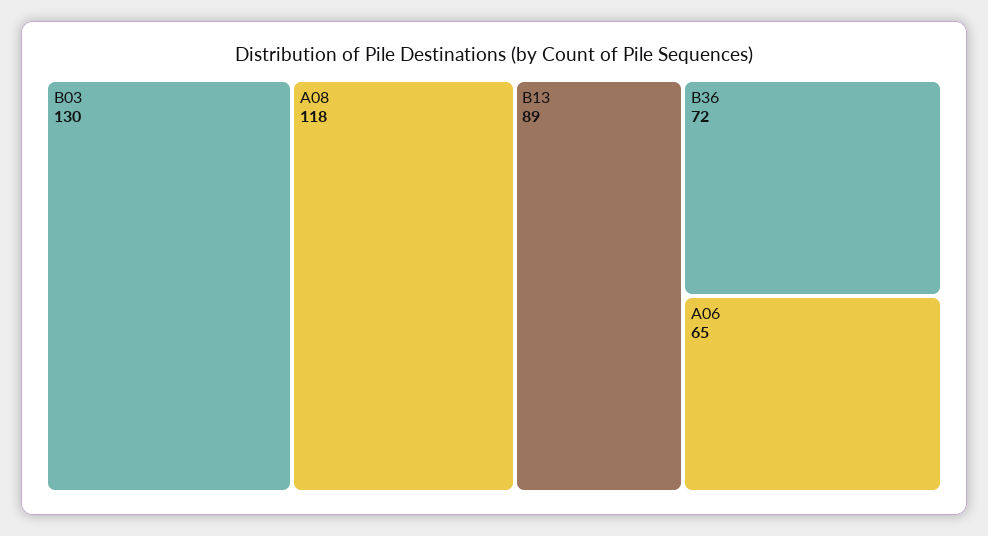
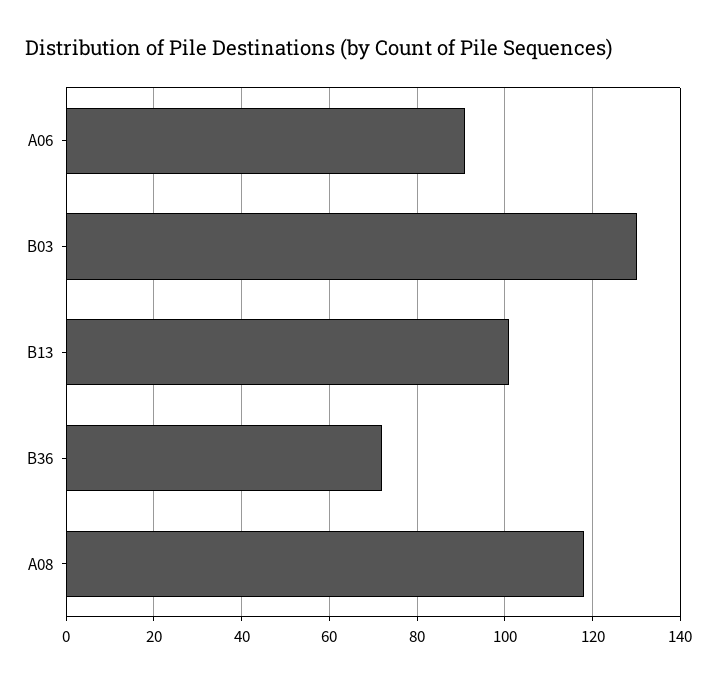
  {
    "B03": 130,
    "A08": 118,
-   "B13": 89,
+   "B13": 100,
    "B36": 72,
-   "A06": 65
+   "A06": 90
  }

